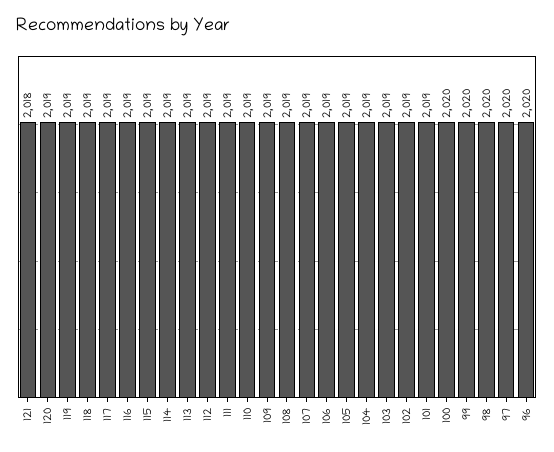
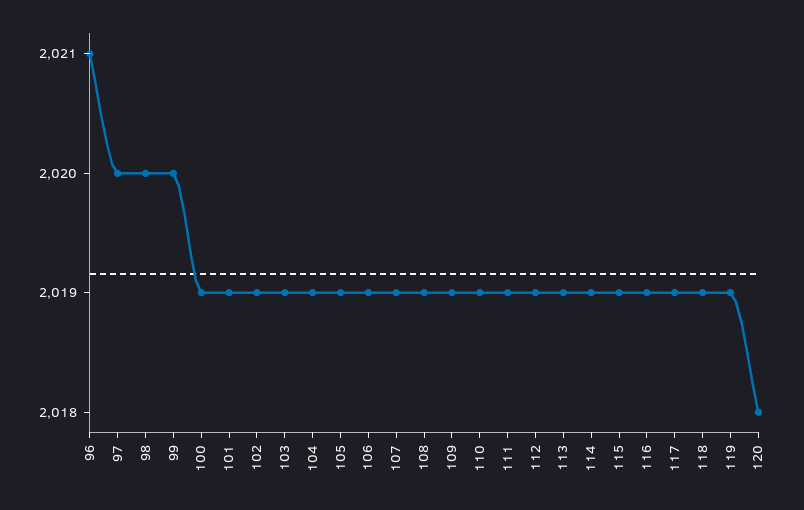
  {
-   "121": 2018,
-   "120": 2019,
+   "120": 2018,
    "119": 2019,
    "118": 2019,
    "117": 2019,
    "116": 2019,
    "115": 2019,
    "114": 2019,
    "113": 2019,
    "112": 2019,
    "111": 2019,
    "110": 2019,
    "109": 2019,
    "108": 2019,
    "107": 2019,
    "106": 2019,
    "105": 2019,
    "104": 2019,
    "103": 2019,
    "102": 2019,
    "101": 2019,
-   "100": 2020,
+   "100": 2019,
    "99": 2020,
    "98": 2020,
    "97": 2020,
-   "96": 2020
+   "96": 2021
  }

